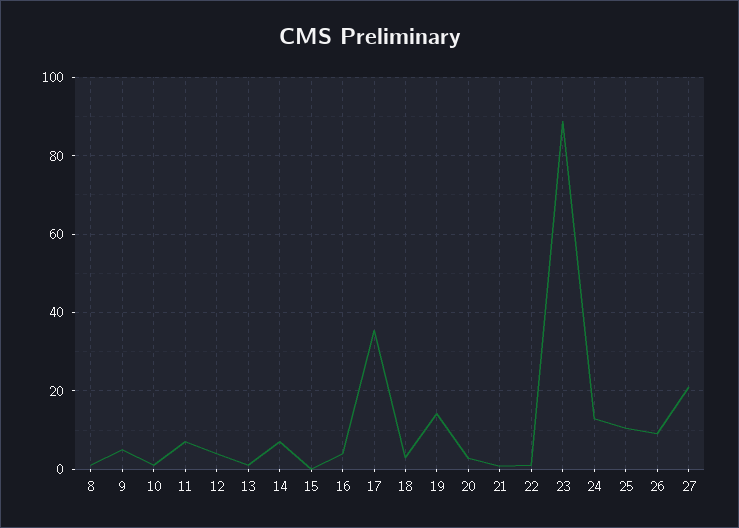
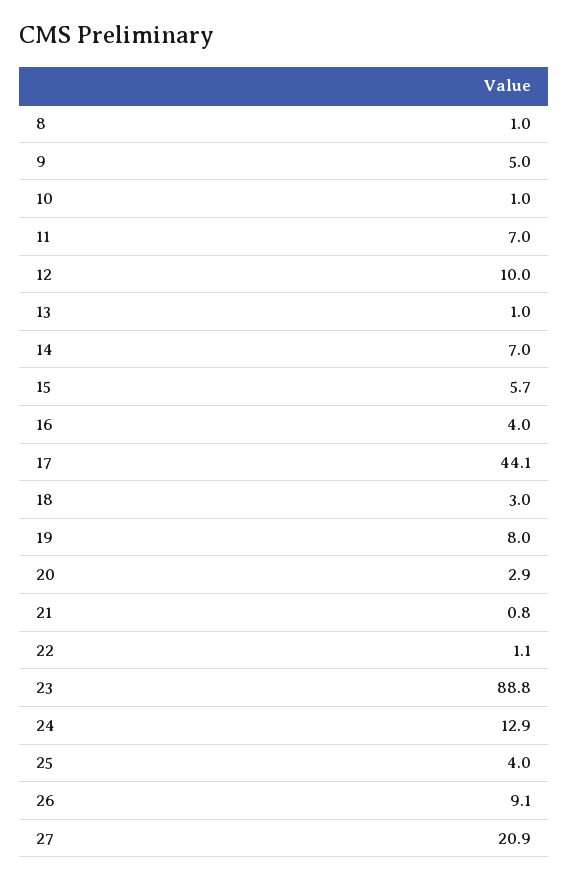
  {
    "8": 1,
    "9": 5,
    "10": 1,
    "11": 7,
-   "12": 4,
+   "12": 10,
    "13": 1,
    "14": 7,
-   "15": 0,
+   "15": 5.7,
    "16": 4,
-   "17": 36,
+   "17": 44.1,
    "18": 3,
-   "19": 14,
+   "19": 8,
    "20": 2.9,
    "21": 0.8,
    "22": 1.1,
    "23": 88.8,
    "24": 12.9,
-   "25": 10,
+   "25": 4,
    "26": 9.1,
    "27": 20.9
  }

